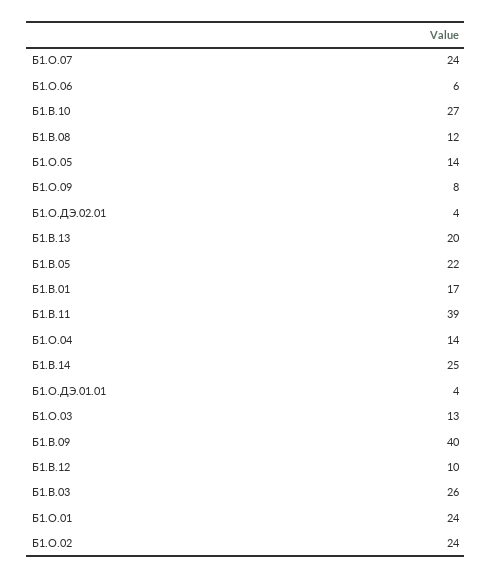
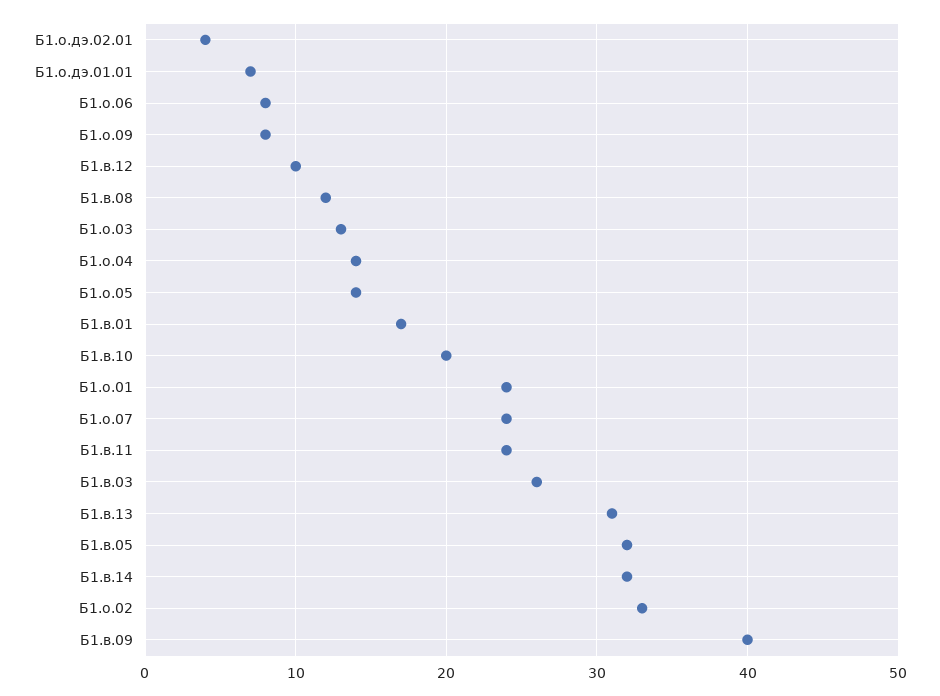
  {
    "Б1.О.07": 24,
-   "Б1.О.06": 6,
+   "Б1.О.06": 8,
-   "Б1.В.10": 27,
+   "Б1.В.10": 20,
    "Б1.В.08": 12,
    "Б1.О.05": 14,
    "Б1.О.09": 8,
    "Б1.О.ДЭ.02.01": 4,
-   "Б1.В.13": 20,
+   "Б1.В.13": 31,
-   "Б1.В.05": 22,
+   "Б1.В.05": 32,
    "Б1.В.01": 17,
-   "Б1.В.11": 39,
+   "Б1.В.11": 24,
    "Б1.О.04": 14,
-   "Б1.В.14": 25,
+   "Б1.В.14": 32,
-   "Б1.О.ДЭ.01.01": 4,
+   "Б1.О.ДЭ.01.01": 7,
    "Б1.О.03": 13,
    "Б1.В.09": 40,
    "Б1.В.12": 10,
    "Б1.В.03": 26,
    "Б1.О.01": 24,
-   "Б1.О.02": 24
+   "Б1.О.02": 33
  }

